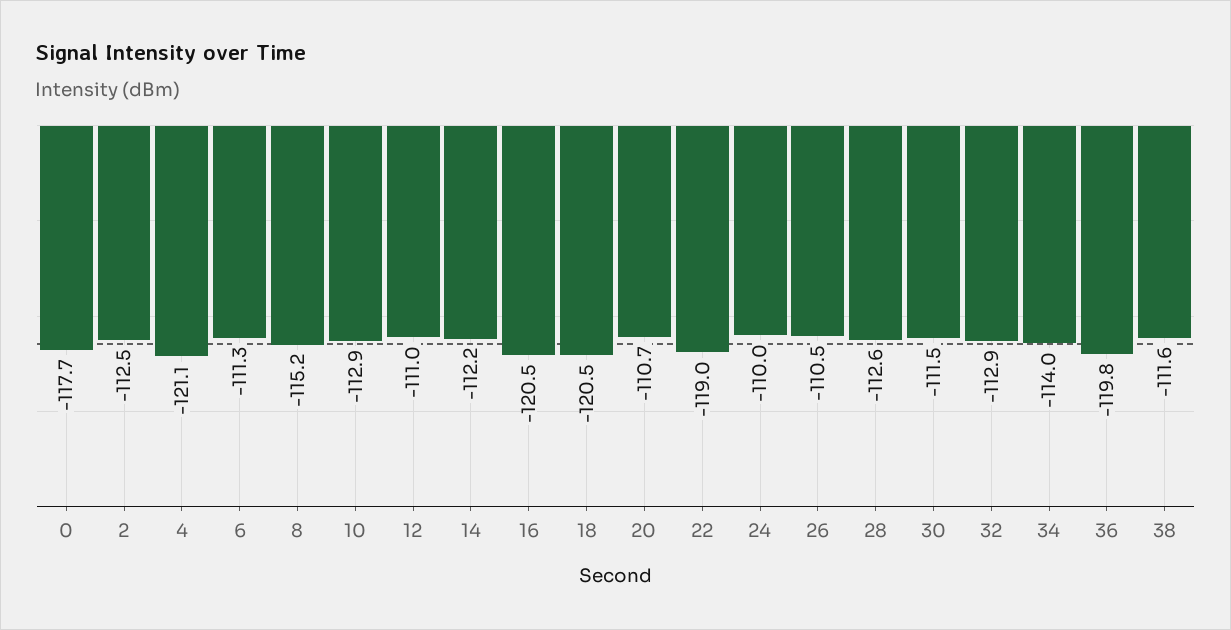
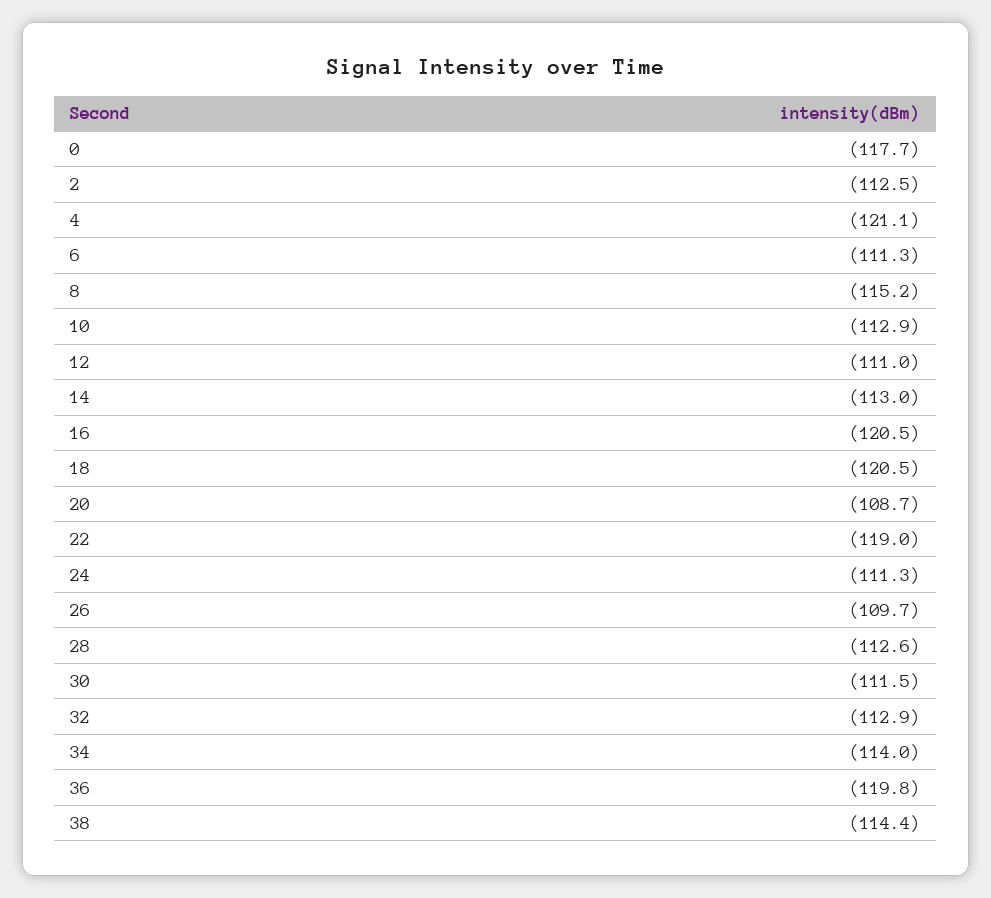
  {
    "0": -117.7,
    "2": -112.5,
    "4": -121.1,
    "6": -111.3,
    "8": -115.2,
    "10": -112.9,
    "12": -111,
-   "14": -112.2,
+   "14": -113,
    "16": -120.5,
    "18": -120.5,
-   "20": -110.7,
+   "20": -108.7,
    "22": -119,
-   "24": -110,
+   "24": -111.3,
-   "26": -110.5,
+   "26": -109.7,
    "28": -112.6,
    "30": -111.5,
    "32": -112.9,
    "34": -114,
    "36": -119.8,
-   "38": -111.6
+   "38": -114.4
  }

